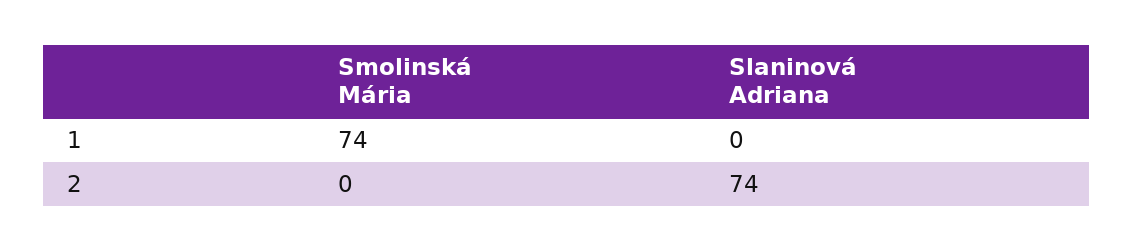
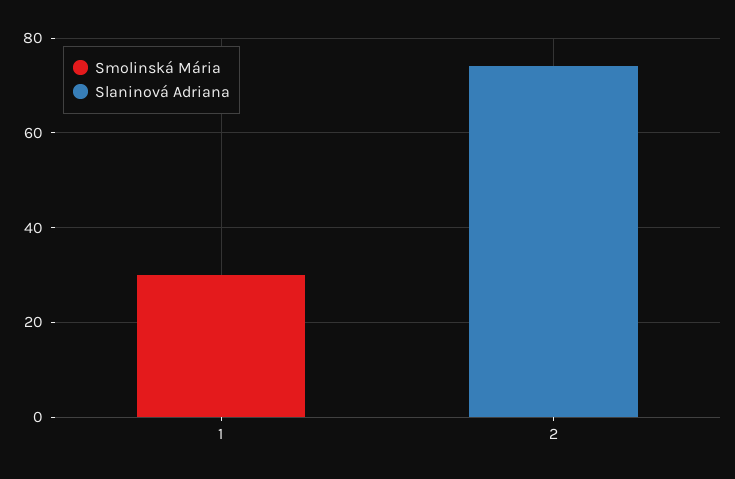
  {
    "Smolinská Mária": {
-     "1": 74,
+     "1": 30,
      "2": 0
    },
    "Slaninová Adriana": {
      "1": 0,
      "2": 74
    }
  }

